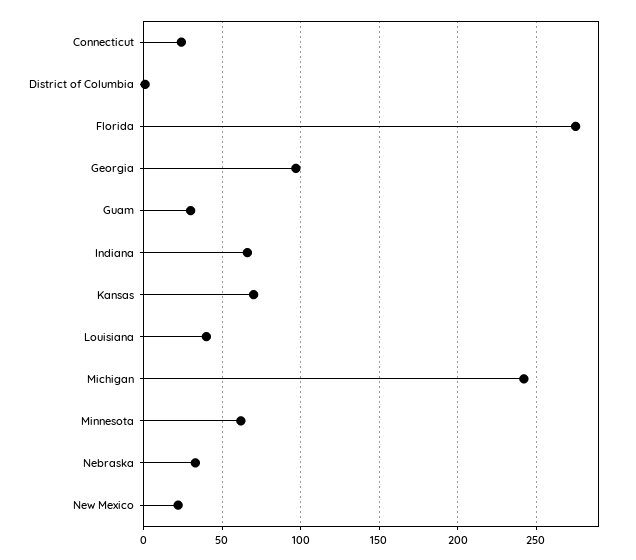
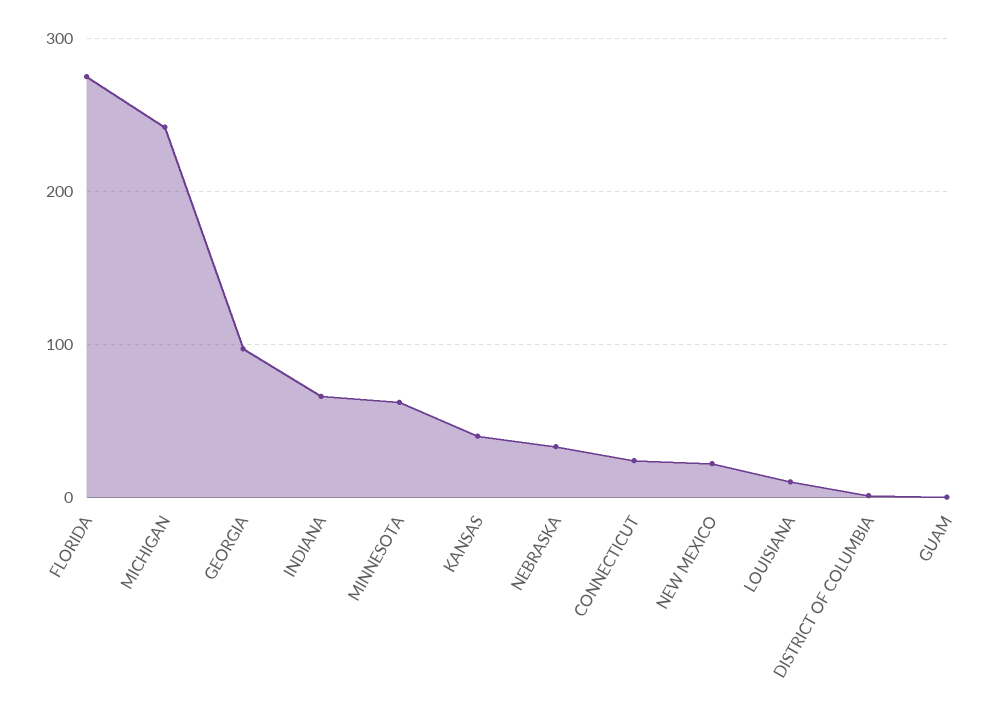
  {
    "Connecticut": 25,
    "District of Columbia": 0,
    "Florida": 275,
    "Georgia": 95,
-   "Guam": 30,
+   "Guam": 0,
    "Indiana": 65,
-   "Kansas": 70,
+   "Kansas": 40,
-   "Louisiana": 40,
+   "Louisiana": 10,
    "Michigan": 240,
    "Minnesota": 60,
    "Nebraska": 35,
    "New Mexico": 20
  }

